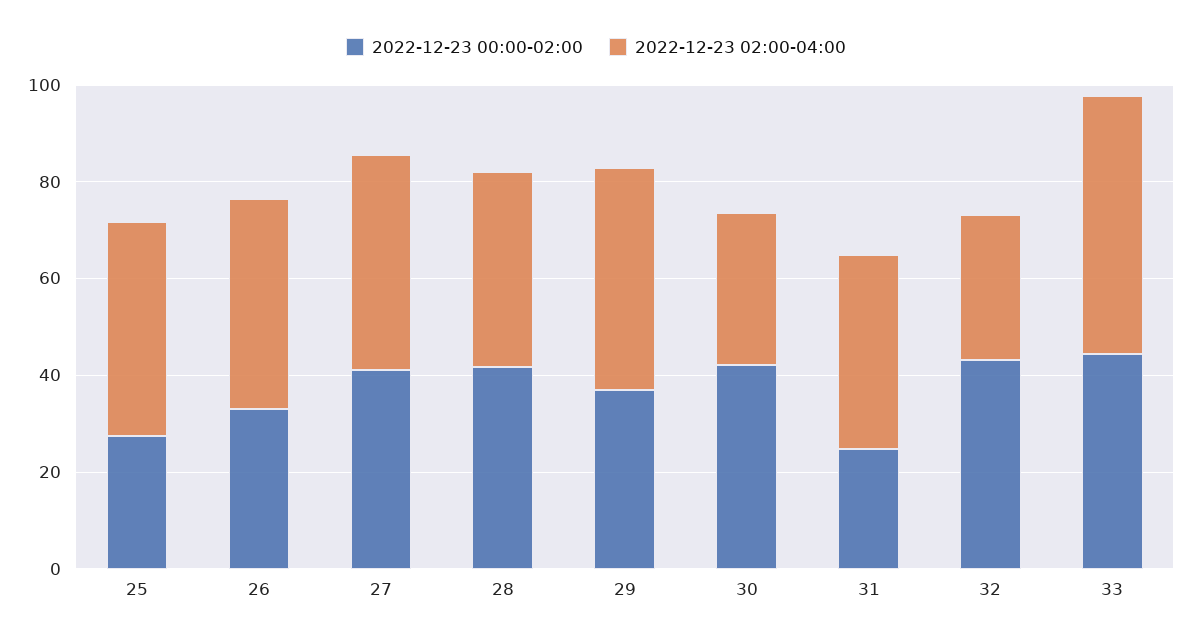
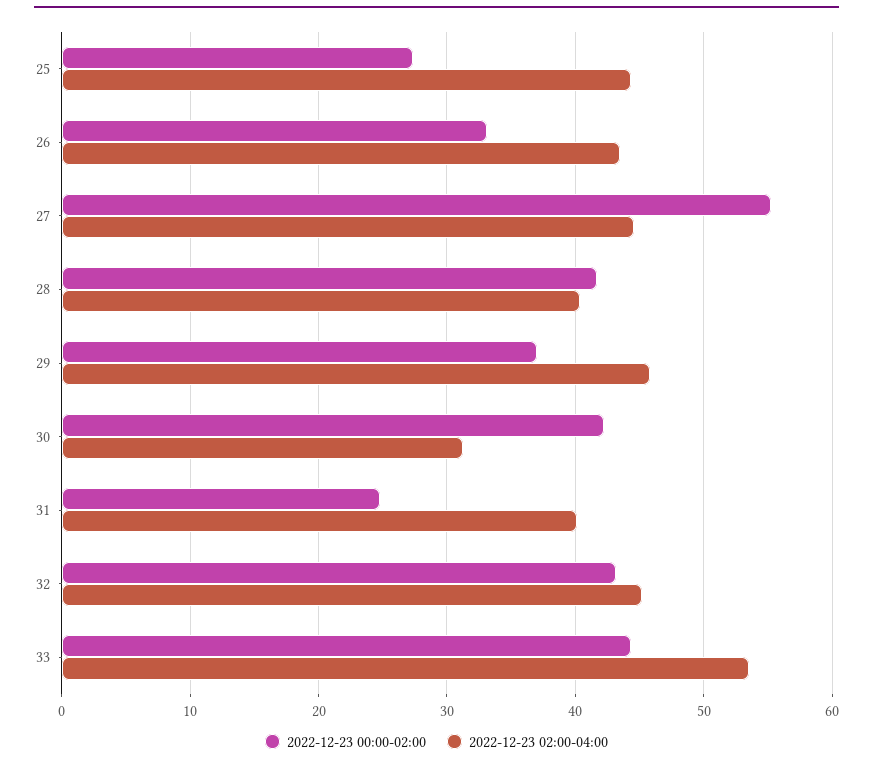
  {
    "2022-12-23 00:00-02:00": {
      "25": 27,
      "26": 33,
-     "27": 40,
+     "27": 55,
      "28": 42,
      "29": 37,
      "30": 42,
      "31": 25,
      "32": 43,
      "33": 44
    },
    "2022-12-23 02:00-04:00": {
      "25": 44,
      "26": 43,
      "27": 45,
      "28": 40,
      "29": 46,
      "30": 31,
      "31": 40,
-     "32": 30,
+     "32": 45,
      "33": 54
    }
  }

